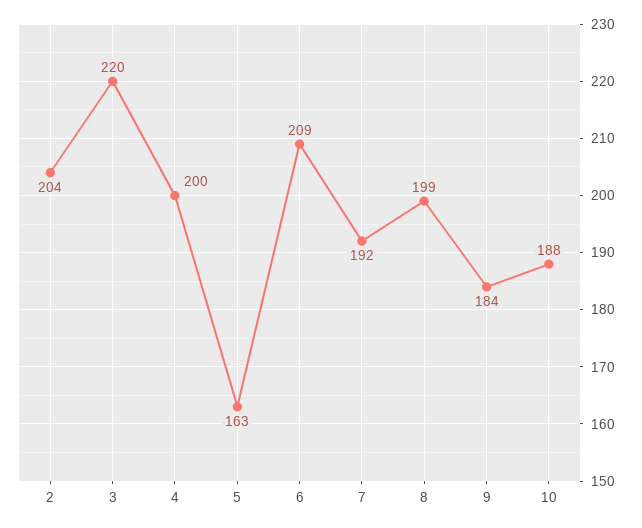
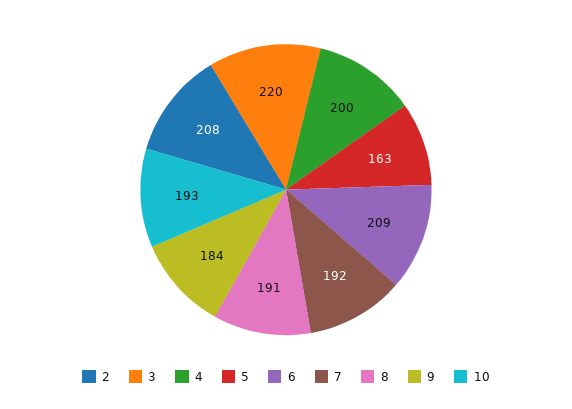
  {
-   "2": 204,
+   "2": 208,
    "3": 220,
    "4": 200,
    "5": 163,
    "6": 209,
    "7": 192,
-   "8": 199,
+   "8": 191,
    "9": 184,
-   "10": 188
+   "10": 193
  }

